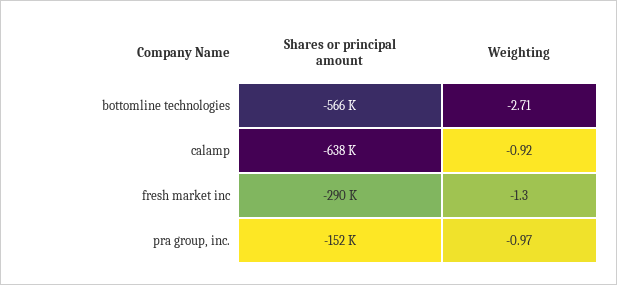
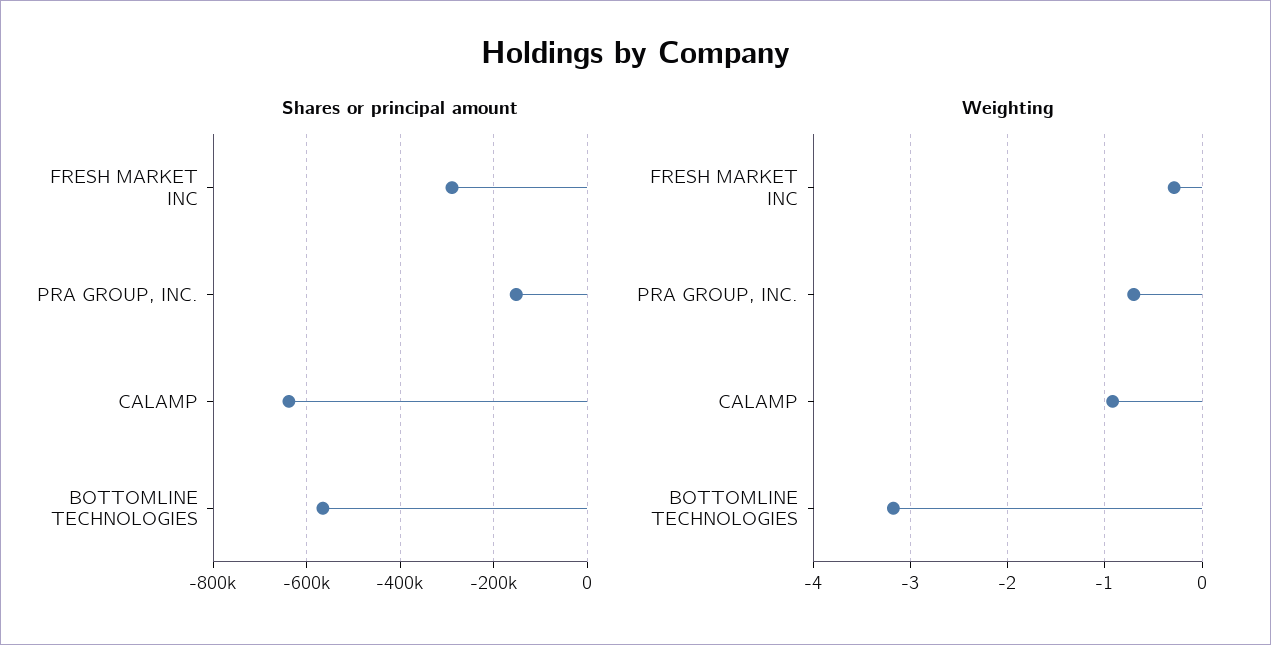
  {
    "Shares or principal amount": {
      "bottomline technologies": -566000,
      "calamp": -638000,
      "fresh market inc": -290000,
      "pra group, inc.": -152000
    },
    "Weighting": {
-     "bottomline technologies": -2.71,
+     "bottomline technologies": -3.2,
      "calamp": -0.92,
-     "fresh market inc": -1.3,
+     "fresh market inc": -0.3,
-     "pra group, inc.": -0.97
+     "pra group, inc.": -0.7
    }
  }

